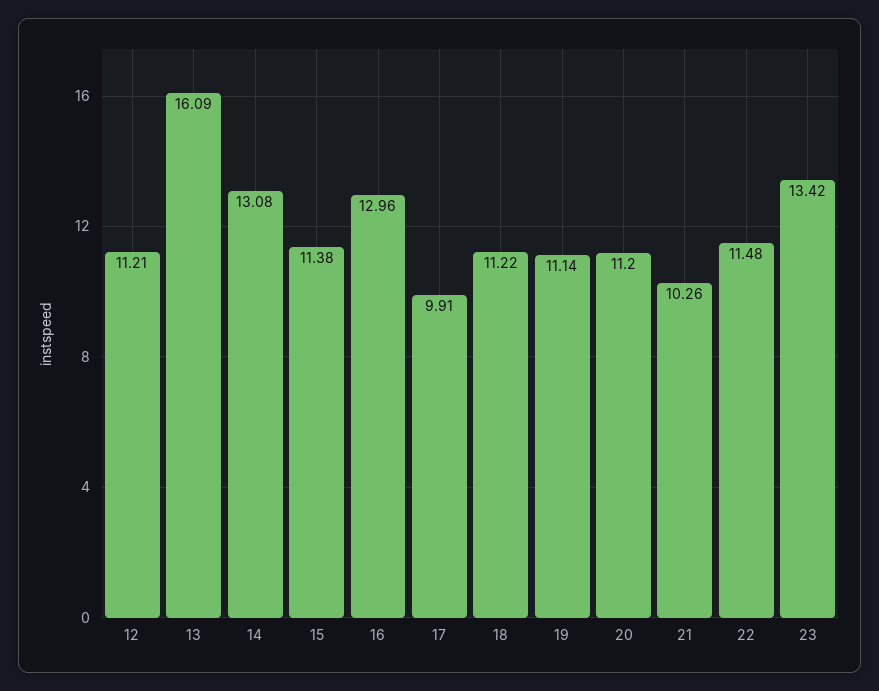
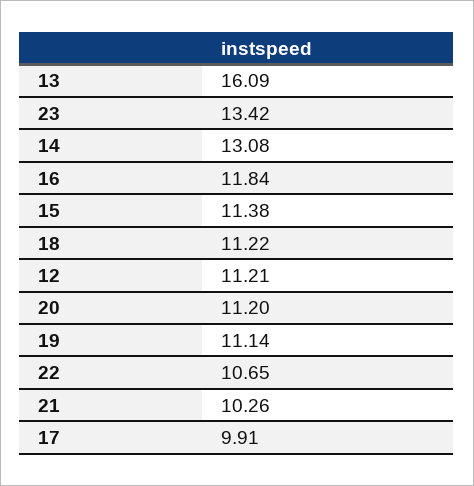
  {
    "12": 11.21,
    "13": 16.09,
    "14": 13.08,
    "15": 11.38,
-   "16": 12.96,
+   "16": 11.84,
    "17": 9.91,
    "18": 11.22,
    "19": 11.14,
    "20": 11.2,
    "21": 10.26,
-   "22": 11.48,
+   "22": 10.65,
    "23": 13.42
  }

